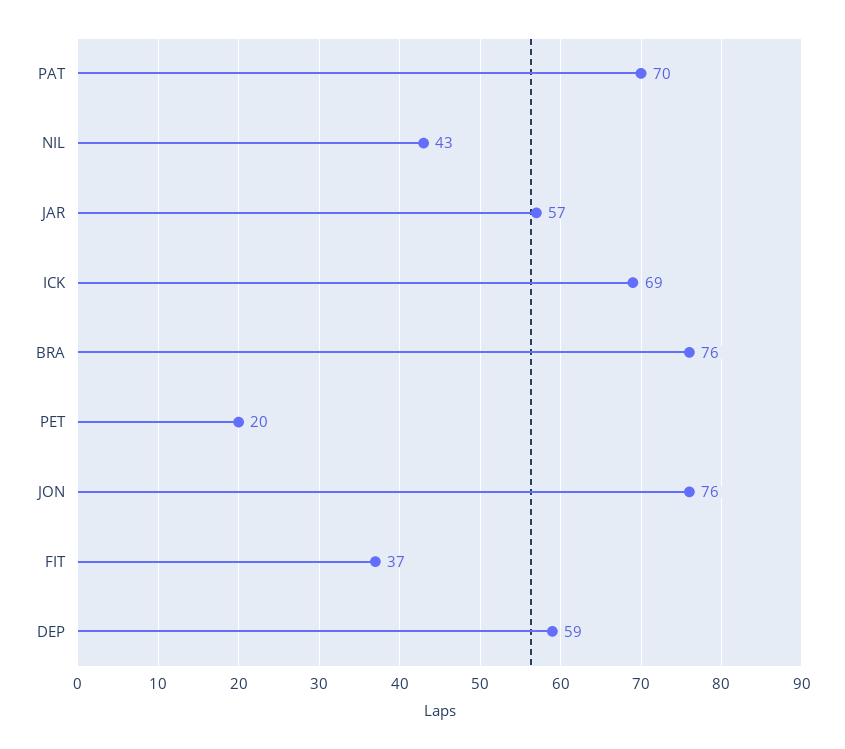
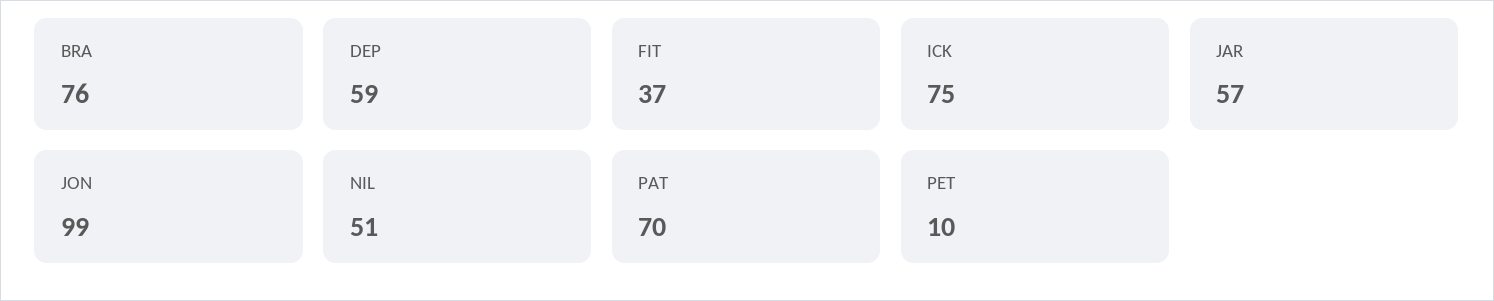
  {
    "PAT": 70,
-   "NIL": 43,
+   "NIL": 51,
    "JAR": 57,
-   "ICK": 69,
+   "ICK": 75,
    "BRA": 76,
-   "PET": 20,
+   "PET": 10,
-   "JON": 76,
+   "JON": 99,
    "FIT": 37,
    "DEP": 59
  }

